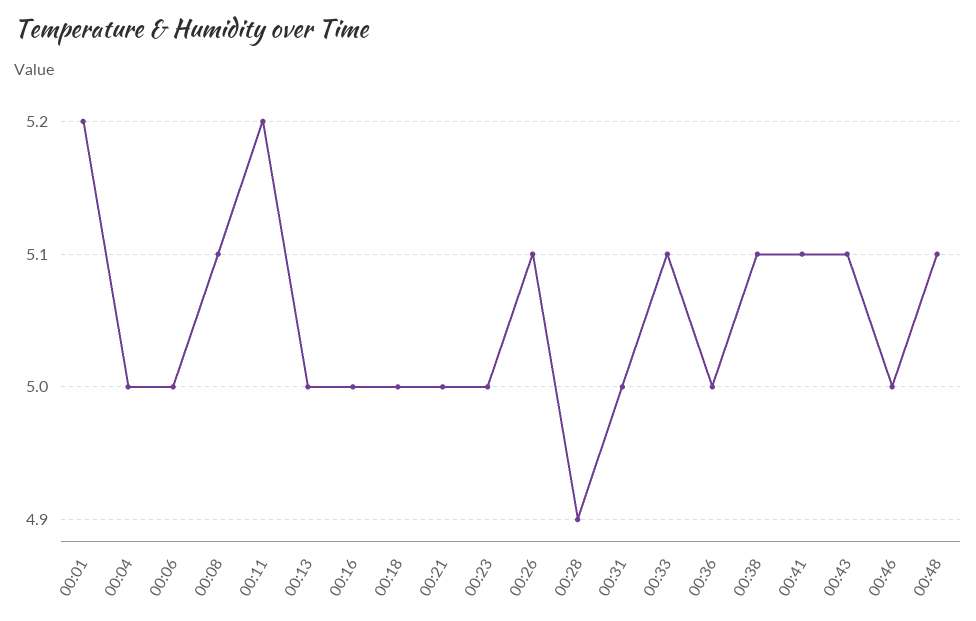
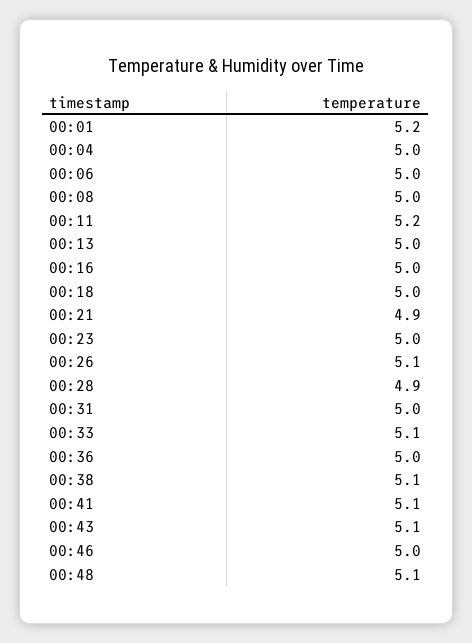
  {
    "00:01": 5.2,
    "00:04": 5,
    "00:06": 5,
-   "00:08": 5.1,
+   "00:08": 5,
    "00:11": 5.2,
    "00:13": 5,
    "00:16": 5,
    "00:18": 5,
-   "00:21": 5,
+   "00:21": 4.9,
    "00:23": 5,
    "00:26": 5.1,
    "00:28": 4.9,
    "00:31": 5,
    "00:33": 5.1,
    "00:36": 5,
    "00:38": 5.1,
    "00:41": 5.1,
    "00:43": 5.1,
    "00:46": 5,
    "00:48": 5.1
  }

